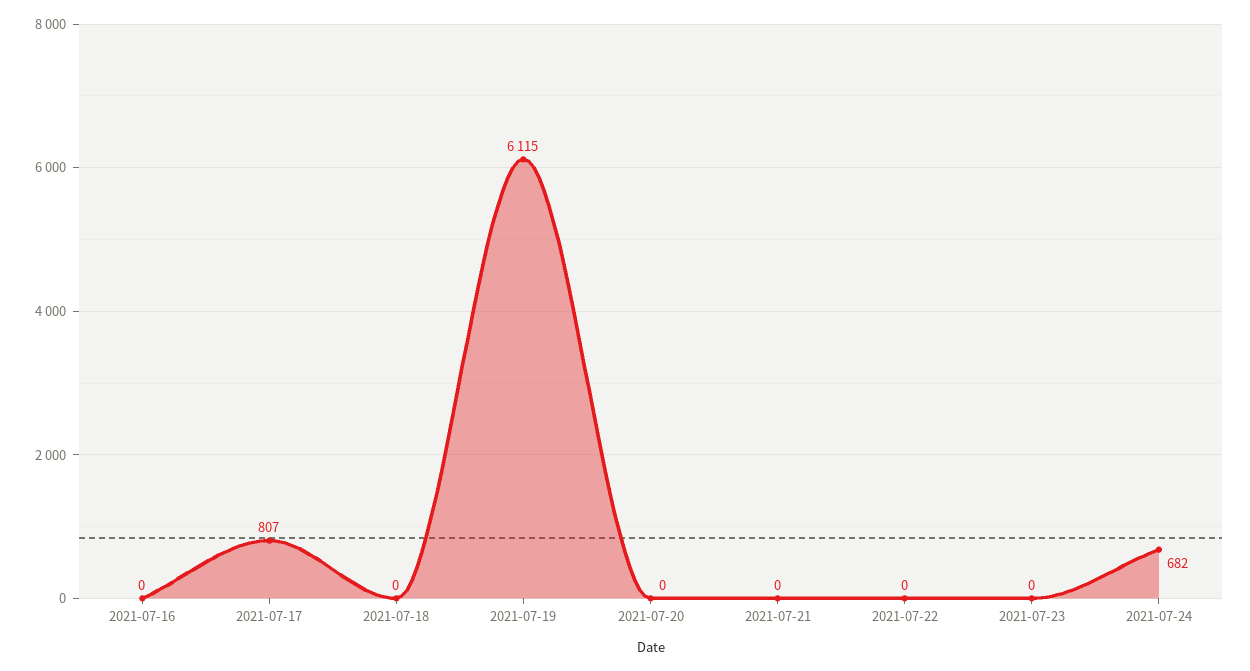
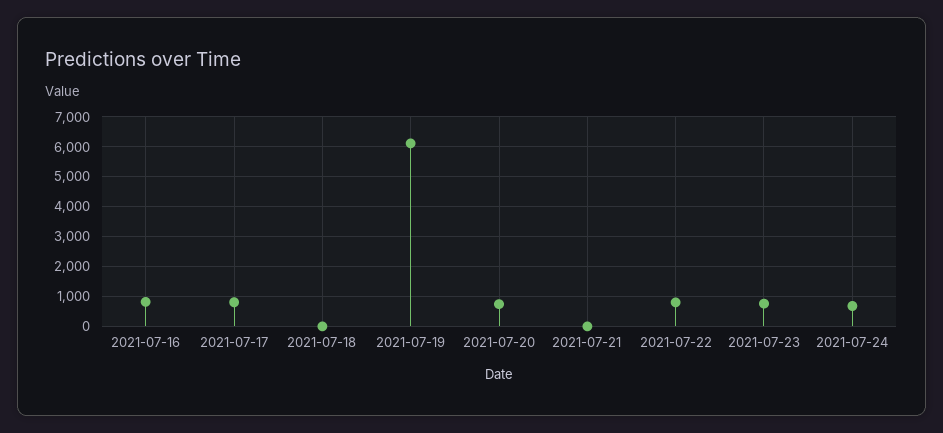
  {
-   "2021-07-16": 0,
+   "2021-07-16": 750,
    "2021-07-17": 807,
    "2021-07-18": 0,
    "2021-07-19": 6115,
-   "2021-07-20": 0,
+   "2021-07-20": 750,
    "2021-07-21": 0,
-   "2021-07-22": 0,
+   "2021-07-22": 750,
-   "2021-07-23": 0,
+   "2021-07-23": 750,
    "2021-07-24": 682
  }

